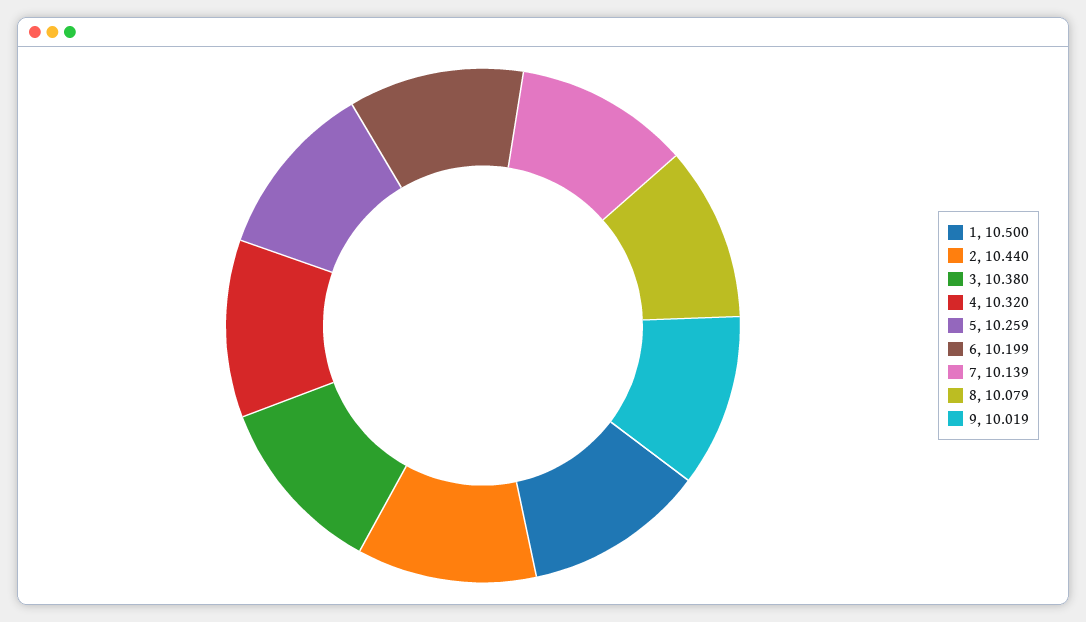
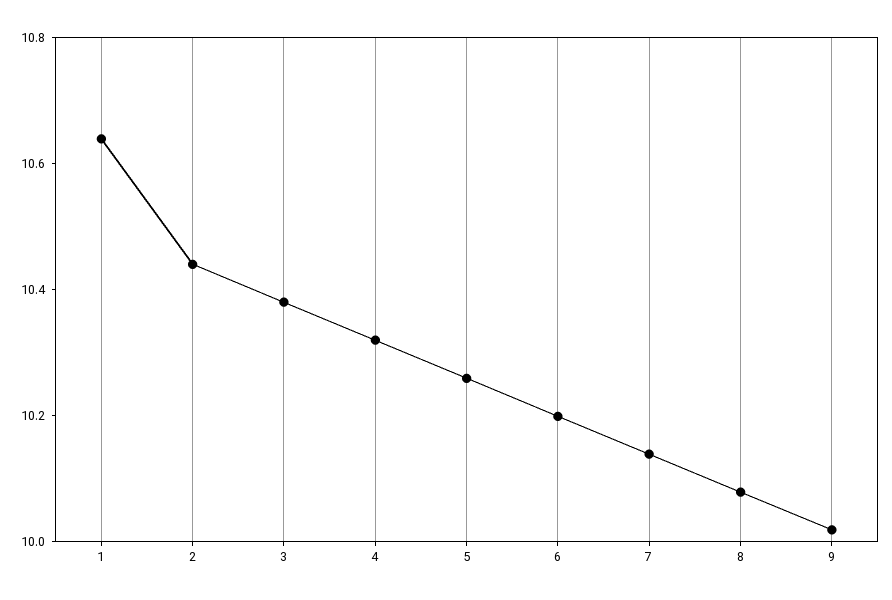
  {
-   "1": 10.5,
+   "1": 10.65,
    "2": 10.44,
    "3": 10.38,
    "4": 10.32,
    "5": 10.259,
    "6": 10.199,
    "7": 10.139,
    "8": 10.079,
    "9": 10.019
  }

